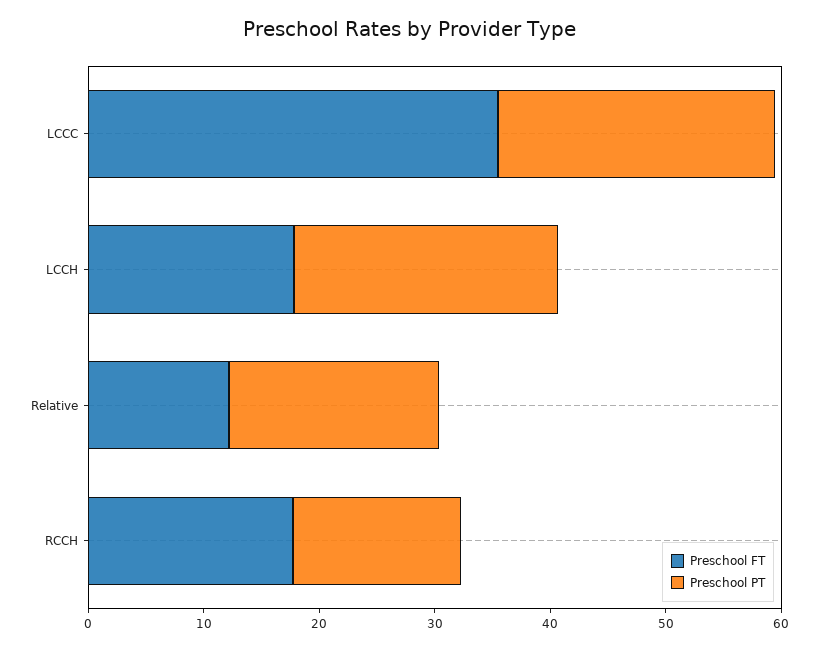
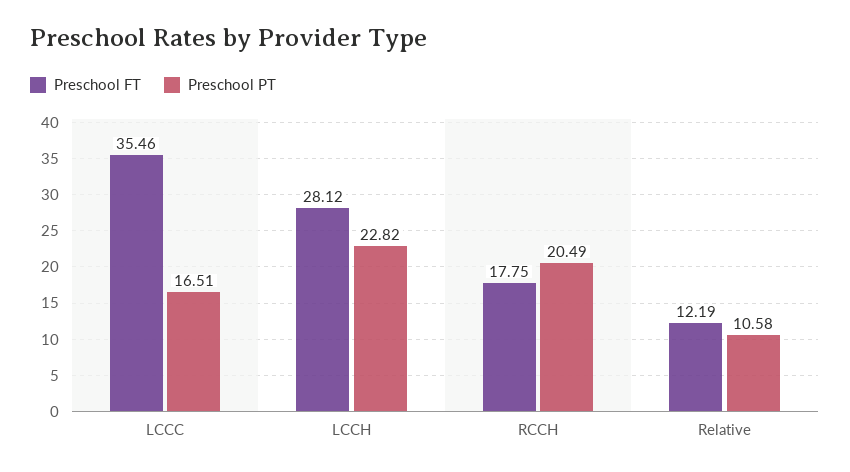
  {
    "Preschool FT": {
      "LCCC": 35.46,
-     "LCCH": 18,
+     "LCCH": 28.12,
      "Relative": 12.19,
      "RCCH": 17.75
    },
    "Preschool PT": {
-     "LCCC": 24,
+     "LCCC": 16.51,
      "LCCH": 22.82,
-     "Relative": 18,
+     "Relative": 10.58,
-     "RCCH": 14
+     "RCCH": 20.49
    }
  }

